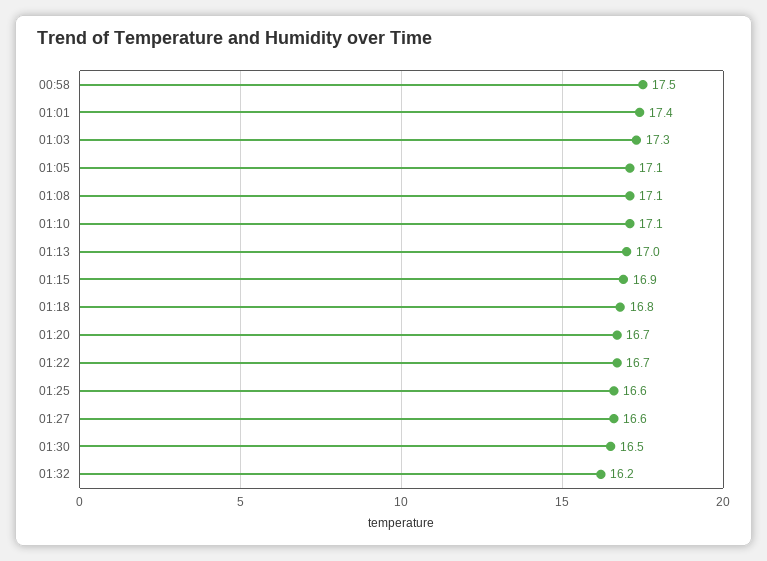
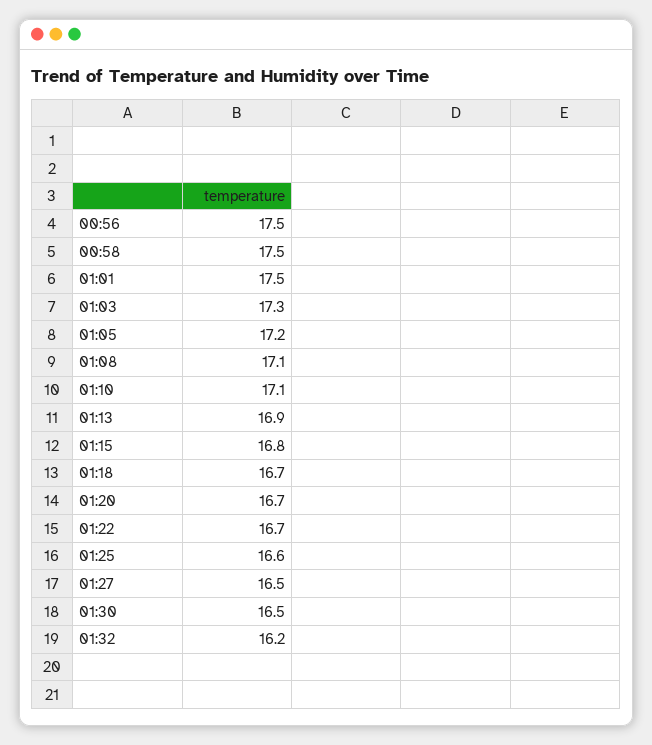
  {
    "00:58": 17.5,
-   "01:01": 17.4,
+   "01:01": 17.5,
    "01:03": 17.3,
-   "01:05": 17.1,
+   "01:05": 17.2,
    "01:08": 17.1,
    "01:10": 17.1,
-   "01:13": 17,
+   "01:13": 16.9,
-   "01:15": 16.9,
+   "01:15": 16.8,
-   "01:18": 16.8,
+   "01:18": 16.7,
    "01:20": 16.7,
    "01:22": 16.7,
    "01:25": 16.6,
-   "01:27": 16.6,
+   "01:27": 16.5,
    "01:30": 16.5,
-   "01:32": 16.2
+   "01:32": 16.2,
+   "00:56": 17.5
  }

